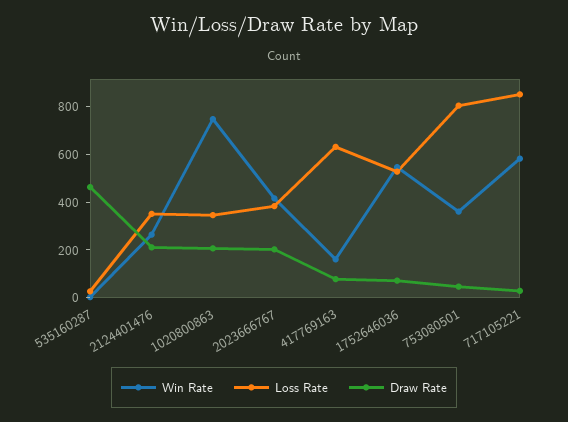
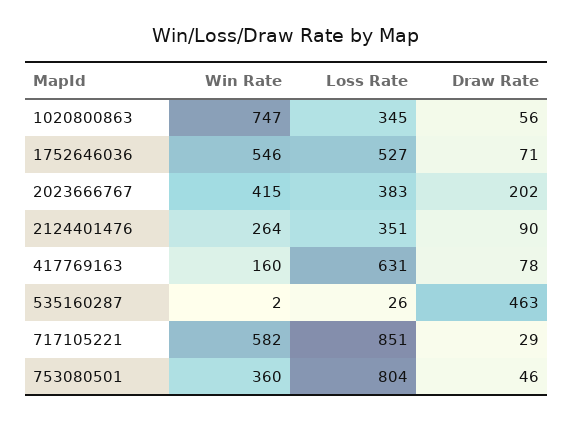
  {
    "Win Rate": {
      "535160287": 2,
      "2124401476": 264,
      "1020800863": 747,
      "2023666767": 415,
      "417769163": 160,
      "1752646036": 546,
      "753080501": 360,
      "717105221": 582
    },
    "Loss Rate": {
      "535160287": 26,
      "2124401476": 351,
      "1020800863": 345,
      "2023666767": 383,
      "417769163": 631,
      "1752646036": 527,
      "753080501": 804,
      "717105221": 851
    },
    "Draw Rate": {
      "535160287": 463,
-     "2124401476": 200,
+     "2124401476": 90,
-     "1020800863": 200,
+     "1020800863": 56,
      "2023666767": 202,
      "417769163": 78,
      "1752646036": 71,
      "753080501": 46,
      "717105221": 29
    }
  }

